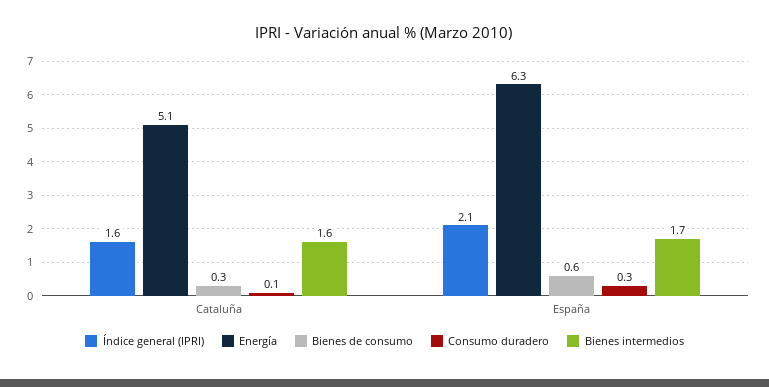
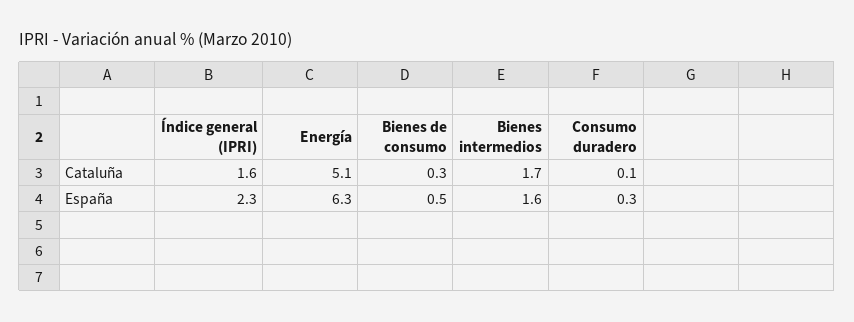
  {
    "Índice general (IPRI)": {
      "Cataluña": 1.6,
-     "España": 2.1
+     "España": 2.3
    },
    "Energía": {
      "Cataluña": 5.1,
      "España": 6.3
    },
    "Bienes de consumo": {
      "Cataluña": 0.3,
-     "España": 0.6
+     "España": 0.5
    },
    "Consumo duradero": {
      "Cataluña": 0.1,
      "España": 0.3
    },
    "Bienes intermedios": {
-     "Cataluña": 1.6,
+     "Cataluña": 1.7,
-     "España": 1.7
+     "España": 1.6
    }
  }

